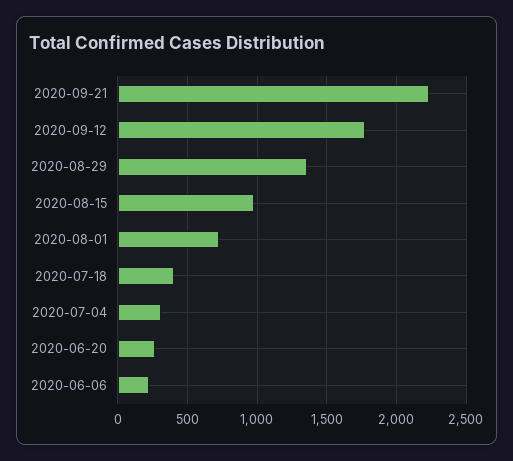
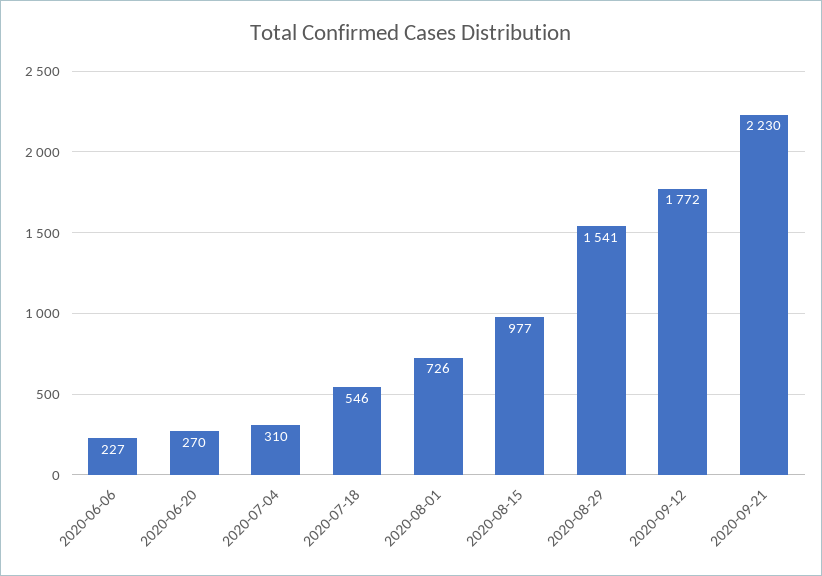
  {
    "2020-09-21": 2230,
    "2020-09-12": 1772,
-   "2020-08-29": 1350,
+   "2020-08-29": 1541,
    "2020-08-15": 977,
    "2020-08-01": 726,
-   "2020-07-18": 400,
+   "2020-07-18": 546,
    "2020-07-04": 310,
    "2020-06-20": 270,
    "2020-06-06": 227
  }

